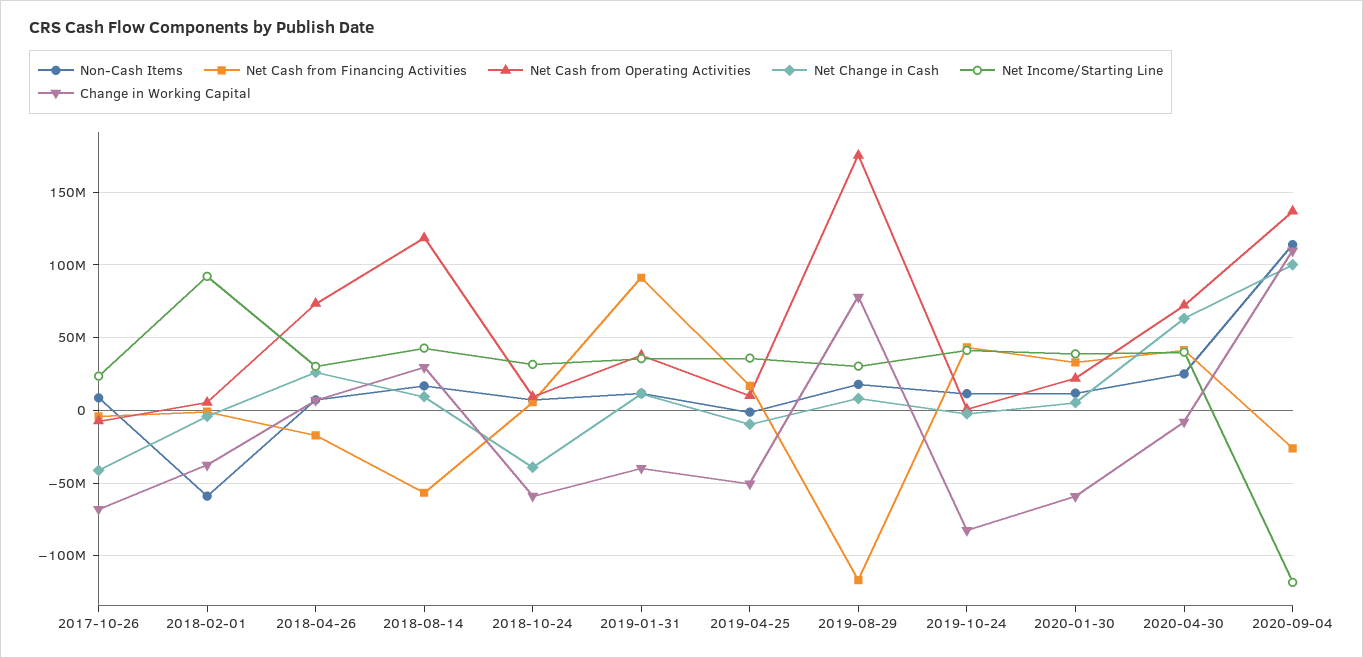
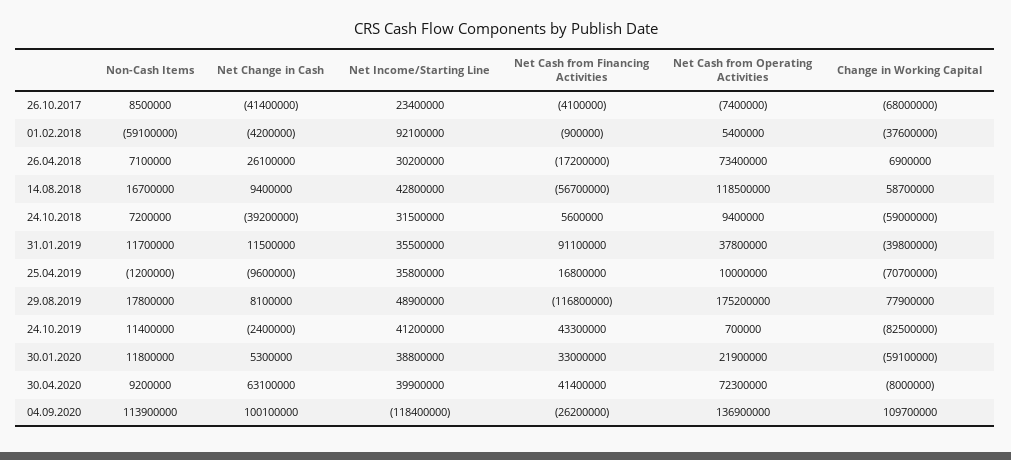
  {
    "Non-Cash Items": {
      "2017-10-26": 8500000,
      "2018-02-01": -59100000,
      "2018-04-26": 7100000,
      "2018-08-14": 16700000,
      "2018-10-24": 7200000,
      "2019-01-31": 11700000,
      "2019-04-25": -1200000,
      "2019-08-29": 17800000,
      "2019-10-24": 11400000,
      "2020-01-30": 11800000,
-     "2020-04-30": 25000000,
+     "2020-04-30": 9200000,
      "2020-09-04": 113900000
    },
    "Net Cash from Financing Activities": {
      "2017-10-26": -4100000,
      "2018-02-01": -900000,
      "2018-04-26": -17200000,
      "2018-08-14": -56700000,
      "2018-10-24": 5600000,
      "2019-01-31": 91100000,
      "2019-04-25": 16800000,
      "2019-08-29": -116800000,
      "2019-10-24": 43300000,
      "2020-01-30": 33000000,
      "2020-04-30": 41400000,
      "2020-09-04": -26200000
    },
    "Net Cash from Operating Activities": {
      "2017-10-26": -7400000,
      "2018-02-01": 5400000,
      "2018-04-26": 73400000,
      "2018-08-14": 118500000,
      "2018-10-24": 9400000,
      "2019-01-31": 37800000,
      "2019-04-25": 10000000,
      "2019-08-29": 175200000,
      "2019-10-24": 700000,
      "2020-01-30": 21900000,
      "2020-04-30": 72300000,
      "2020-09-04": 136900000
    },
    "Net Change in Cash": {
      "2017-10-26": -41400000,
      "2018-02-01": -4200000,
      "2018-04-26": 26100000,
      "2018-08-14": 9400000,
      "2018-10-24": -39200000,
      "2019-01-31": 11500000,
      "2019-04-25": -9600000,
      "2019-08-29": 8100000,
      "2019-10-24": -2400000,
      "2020-01-30": 5300000,
      "2020-04-30": 63100000,
      "2020-09-04": 100100000
    },
    "Net Income/Starting Line": {
      "2017-10-26": 23400000,
      "2018-02-01": 92100000,
      "2018-04-26": 30200000,
      "2018-08-14": 42800000,
      "2018-10-24": 31500000,
      "2019-01-31": 35500000,
      "2019-04-25": 35800000,
-     "2019-08-29": 30000000,
+     "2019-08-29": 48900000,
      "2019-10-24": 41200000,
      "2020-01-30": 38800000,
      "2020-04-30": 39900000,
      "2020-09-04": -118400000
    },
    "Change in Working Capital": {
      "2017-10-26": -68000000,
      "2018-02-01": -37600000,
      "2018-04-26": 6900000,
-     "2018-08-14": 30000000,
+     "2018-08-14": 58700000,
      "2018-10-24": -59000000,
      "2019-01-31": -39800000,
-     "2019-04-25": -50000000,
+     "2019-04-25": -70700000,
      "2019-08-29": 77900000,
      "2019-10-24": -82500000,
      "2020-01-30": -59100000,
      "2020-04-30": -8000000,
      "2020-09-04": 109700000
    }
  }

